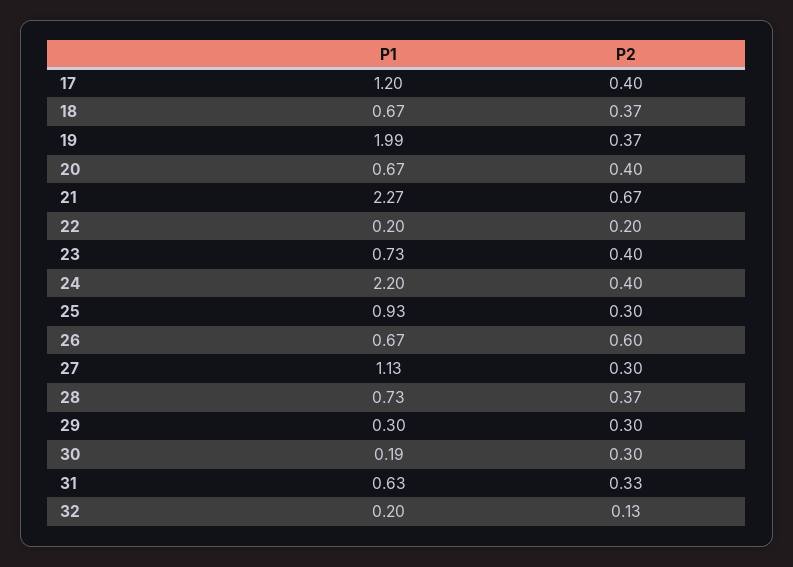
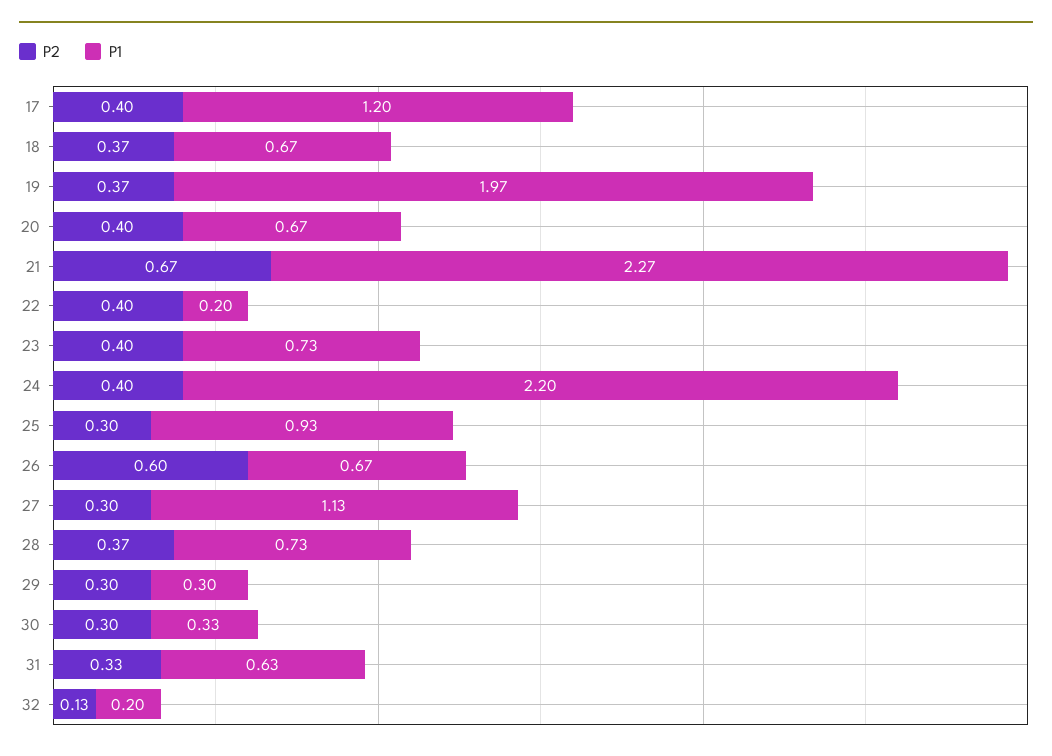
  {
    "P1": {
      "17": 1.2,
      "18": 0.67,
-     "19": 1.99,
+     "19": 1.97,
      "20": 0.67,
      "21": 2.27,
      "22": 0.2,
      "23": 0.73,
      "24": 2.2,
      "25": 0.93,
      "26": 0.67,
      "27": 1.13,
      "28": 0.73,
      "29": 0.3,
-     "30": 0.19,
+     "30": 0.33,
      "31": 0.63,
      "32": 0.2
    },
    "P2": {
      "17": 0.4,
      "18": 0.37,
      "19": 0.37,
      "20": 0.4,
      "21": 0.67,
-     "22": 0.2,
+     "22": 0.4,
      "23": 0.4,
      "24": 0.4,
      "25": 0.3,
      "26": 0.6,
      "27": 0.3,
      "28": 0.37,
      "29": 0.3,
      "30": 0.3,
      "31": 0.33,
      "32": 0.13
    }
  }

